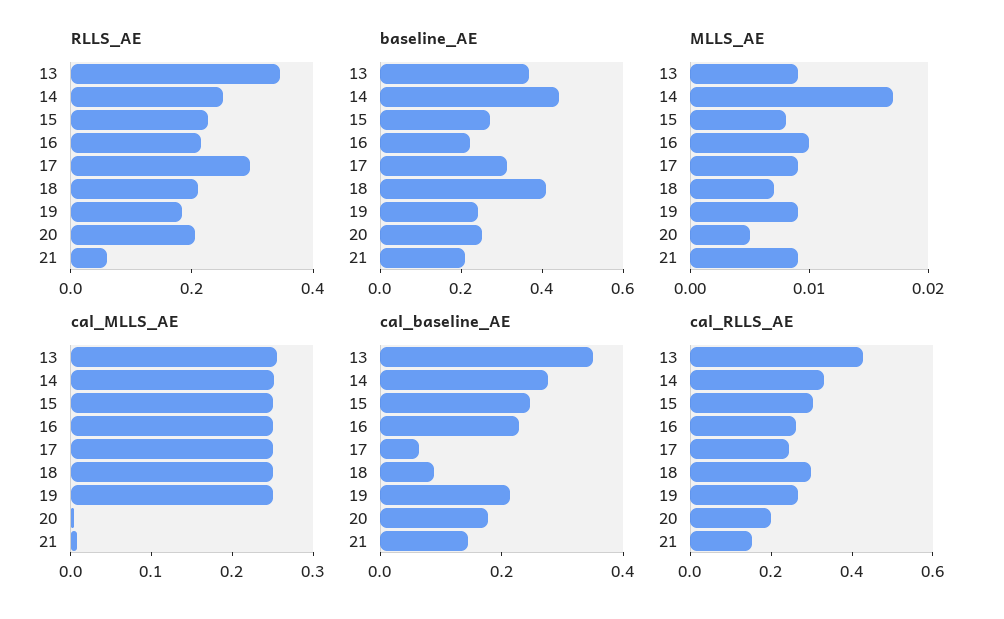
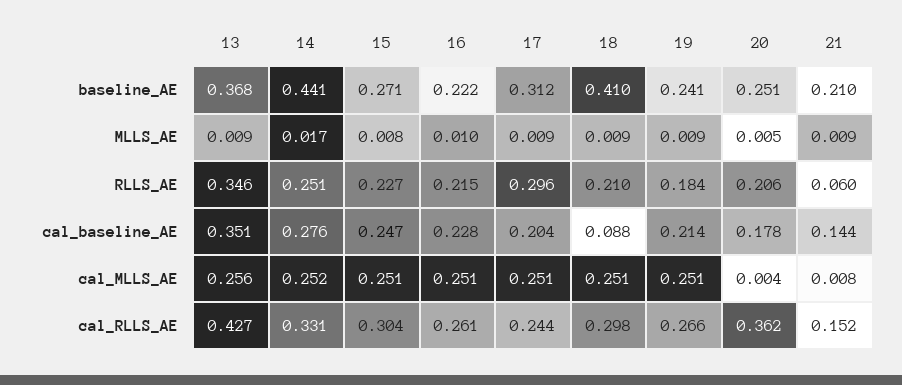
  {
    "RLLS_AE": {
      "13": 0.346,
      "14": 0.251,
      "15": 0.227,
      "16": 0.215,
      "17": 0.296,
      "18": 0.21,
      "19": 0.184,
      "20": 0.206,
      "21": 0.06
    },
    "baseline_AE": {
      "13": 0.368,
      "14": 0.441,
      "15": 0.271,
      "16": 0.222,
      "17": 0.312,
      "18": 0.41,
      "19": 0.241,
      "20": 0.251,
      "21": 0.21
    },
    "MLLS_AE": {
      "13": 0.009,
      "14": 0.017,
      "15": 0.008,
      "16": 0.01,
      "17": 0.009,
-     "18": 0.007,
+     "18": 0.009,
      "19": 0.009,
      "20": 0.005,
      "21": 0.009
    },
    "cal_MLLS_AE": {
      "13": 0.256,
      "14": 0.252,
      "15": 0.251,
      "16": 0.251,
      "17": 0.251,
      "18": 0.251,
      "19": 0.251,
      "20": 0.004,
      "21": 0.008
    },
    "cal_baseline_AE": {
      "13": 0.351,
      "14": 0.276,
      "15": 0.247,
      "16": 0.228,
-     "17": 0.05,
+     "17": 0.204,
      "18": 0.088,
      "19": 0.214,
      "20": 0.178,
      "21": 0.144
    },
    "cal_RLLS_AE": {
      "13": 0.427,
      "14": 0.331,
      "15": 0.304,
      "16": 0.261,
      "17": 0.244,
      "18": 0.298,
      "19": 0.266,
-     "20": 0.2,
+     "20": 0.362,
      "21": 0.152
    }
  }

